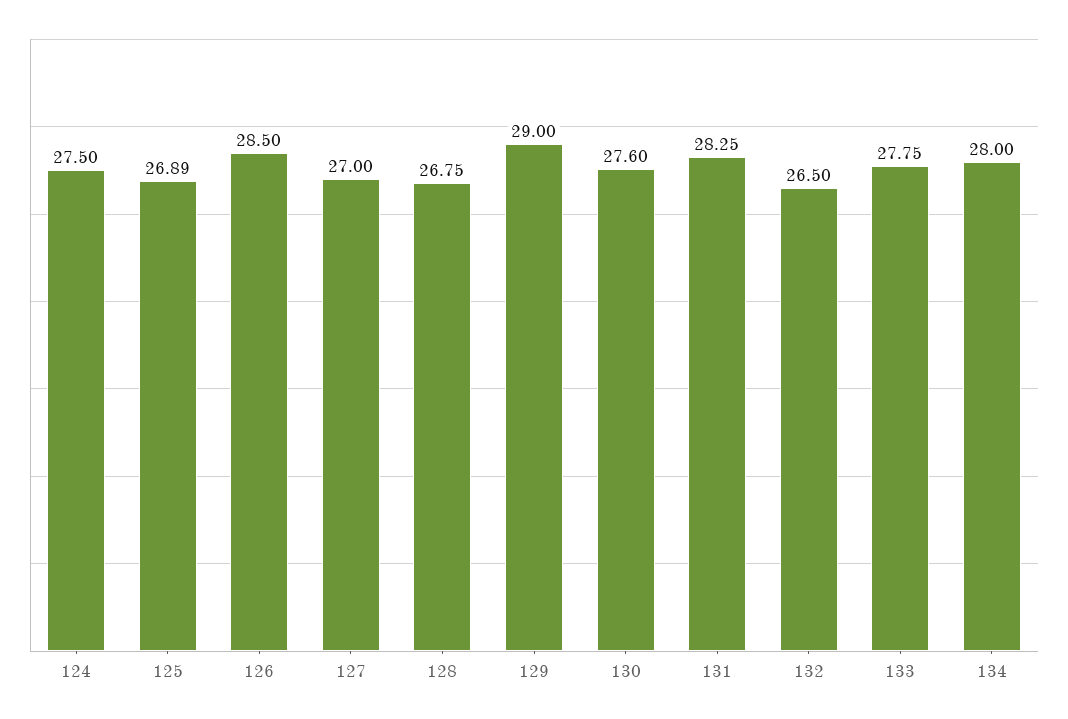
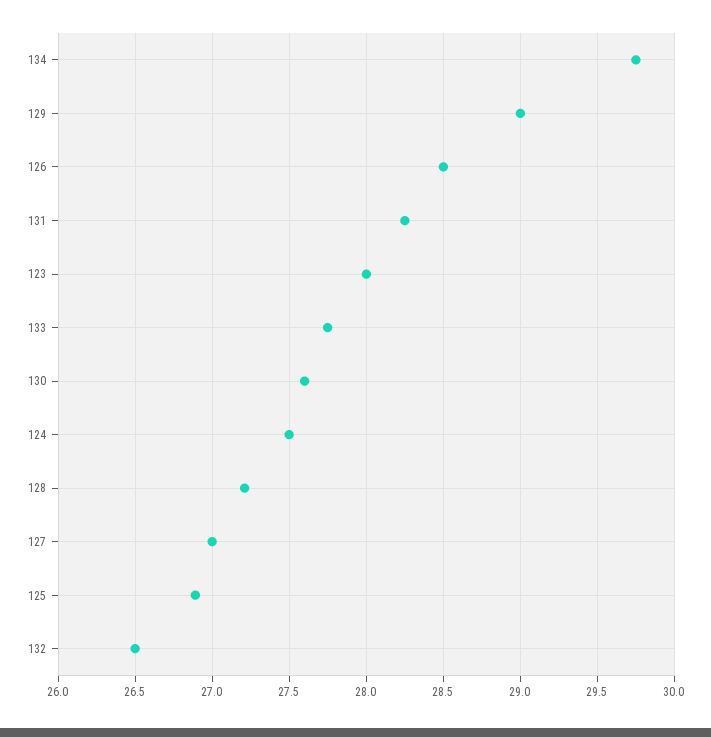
  {
    "124": 27.5,
    "125": 26.89,
    "126": 28.5,
    "127": 27,
-   "128": 26.75,
+   "128": 27.2,
    "129": 29,
    "130": 27.6,
    "131": 28.25,
    "132": 26.5,
    "133": 27.75,
-   "134": 28
+   "134": 29.75,
+   "123": 28
  }

